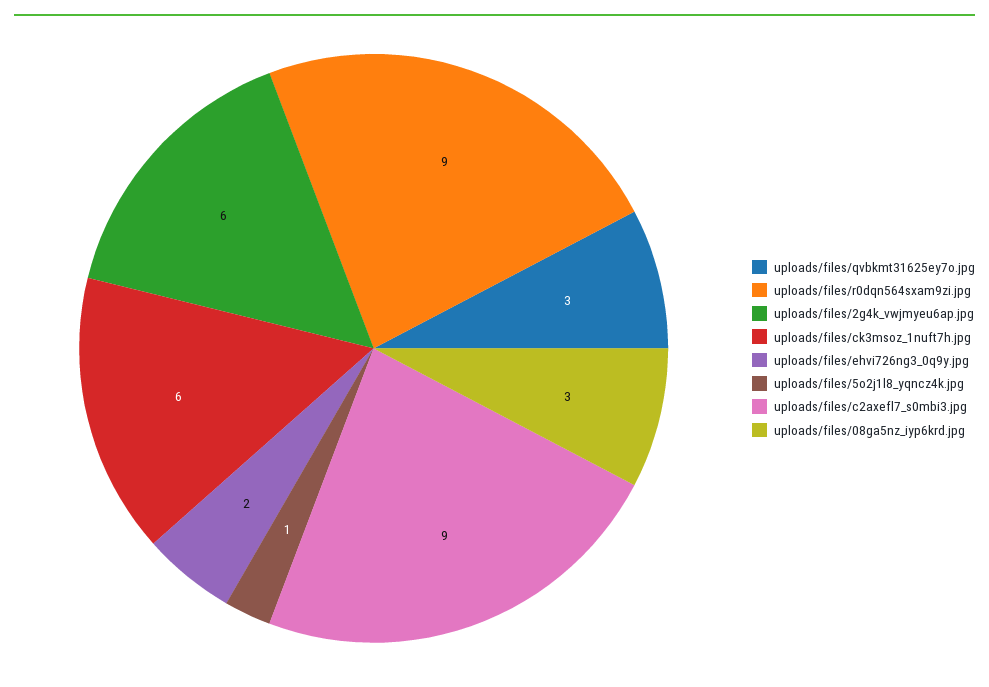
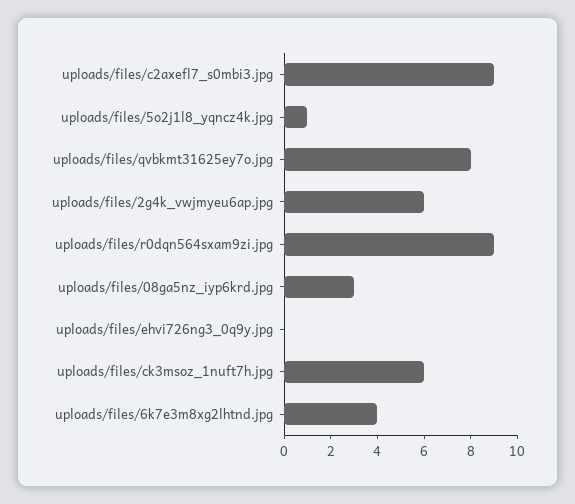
  {
-   "uploads/files/qvbkmt31625ey7o.jpg": 3,
+   "uploads/files/qvbkmt31625ey7o.jpg": 8,
    "uploads/files/r0dqn564sxam9zi.jpg": 9,
    "uploads/files/2g4k_vwjmyeu6ap.jpg": 6,
    "uploads/files/ck3msoz_1nuft7h.jpg": 6,
-   "uploads/files/ehvi726ng3_0q9y.jpg": 2,
+   "uploads/files/ehvi726ng3_0q9y.jpg": 0,
    "uploads/files/5o2j1l8_yqncz4k.jpg": 1,
    "uploads/files/c2axefl7_s0mbi3.jpg": 9,
-   "uploads/files/08ga5nz_iyp6krd.jpg": 3
+   "uploads/files/08ga5nz_iyp6krd.jpg": 3,
+   "uploads/files/6k7e3m8xg2lhtnd.jpg": 4
  }

